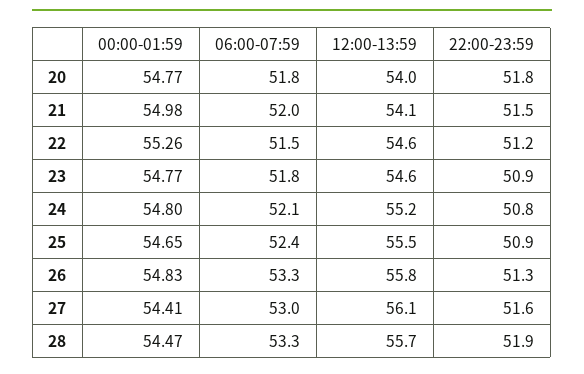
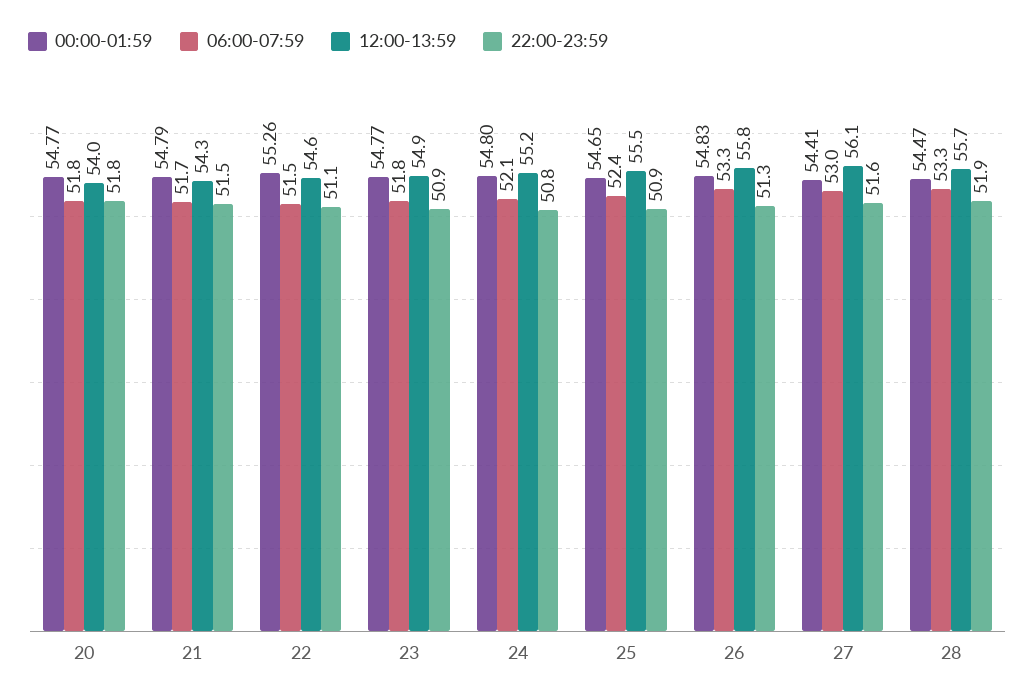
  {
    "00:00-01:59": {
      "20": 54.77,
-     "21": 54.98,
+     "21": 54.79,
      "22": 55.26,
      "23": 54.77,
      "24": 54.8,
      "25": 54.65,
      "26": 54.83,
      "27": 54.41,
      "28": 54.47
    },
    "06:00-07:59": {
      "20": 51.8,
-     "21": 52,
+     "21": 51.7,
      "22": 51.5,
      "23": 51.8,
      "24": 52.1,
      "25": 52.4,
      "26": 53.3,
      "27": 53,
      "28": 53.3
    },
    "12:00-13:59": {
      "20": 54,
-     "21": 54.1,
+     "21": 54.3,
      "22": 54.6,
-     "23": 54.6,
+     "23": 54.9,
      "24": 55.2,
      "25": 55.5,
      "26": 55.8,
      "27": 56.1,
      "28": 55.7
    },
    "22:00-23:59": {
      "20": 51.8,
      "21": 51.5,
-     "22": 51.2,
+     "22": 51.1,
      "23": 50.9,
      "24": 50.8,
      "25": 50.9,
      "26": 51.3,
      "27": 51.6,
      "28": 51.9
    }
  }

